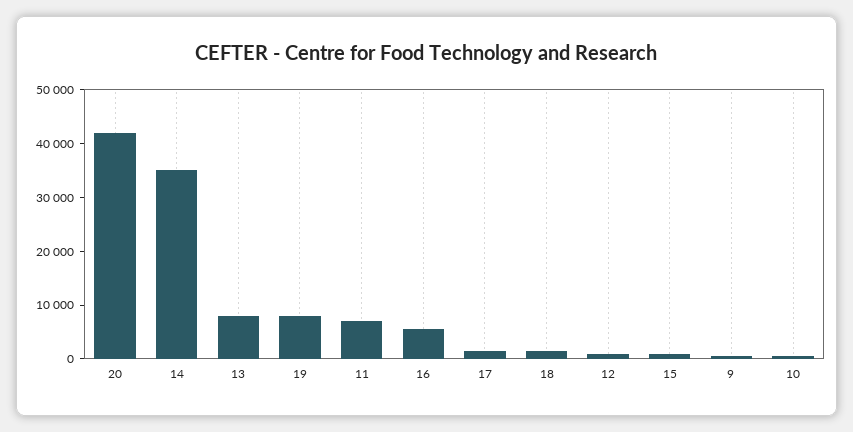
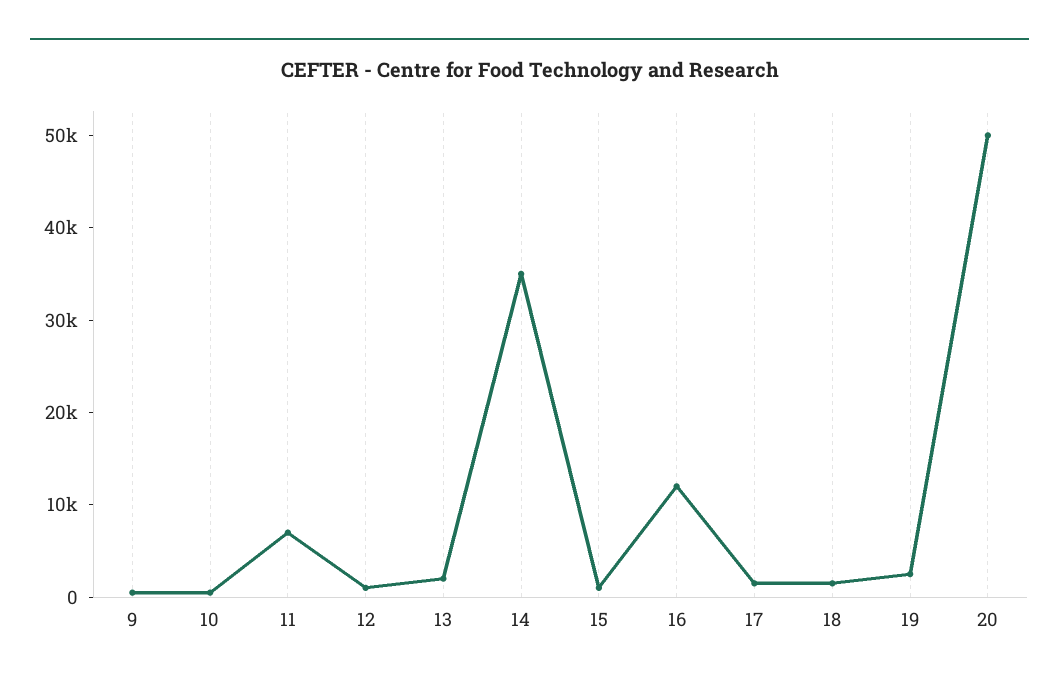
  {
-   "20": 42000,
+   "20": 50000,
    "14": 36000,
-   "13": 8000,
+   "13": 2000,
-   "19": 8000,
+   "19": 2000,
    "11": 8000,
-   "16": 6000,
+   "16": 12000,
    "17": 2000,
    "18": 2000,
    "12": 2000,
    "15": 2000,
    "9": 0,
    "10": 0
  }

